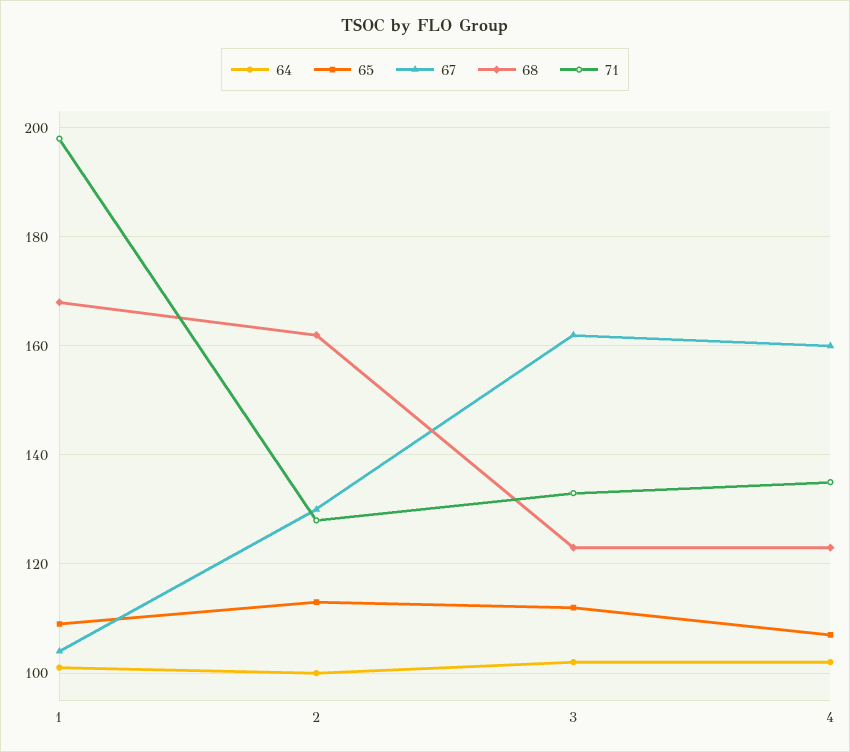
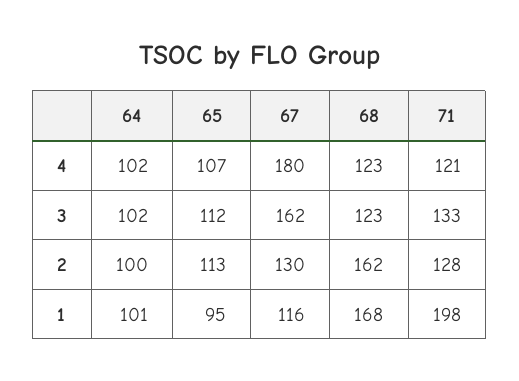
  {
    "64": {
      "1": 101,
      "2": 100,
      "3": 102,
      "4": 102
    },
    "65": {
-     "1": 110,
+     "1": 95,
      "2": 113,
      "3": 112,
      "4": 107
    },
    "67": {
-     "1": 105,
+     "1": 116,
      "2": 130,
      "3": 162,
-     "4": 160
+     "4": 180
    },
    "68": {
      "1": 168,
      "2": 162,
      "3": 123,
      "4": 123
    },
    "71": {
      "1": 198,
      "2": 128,
      "3": 133,
-     "4": 135
+     "4": 121
    }
  }

